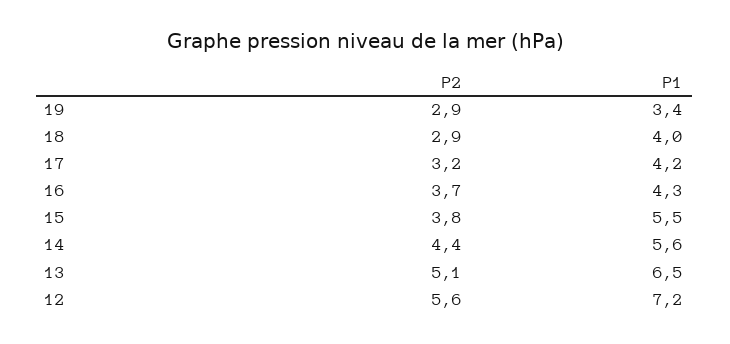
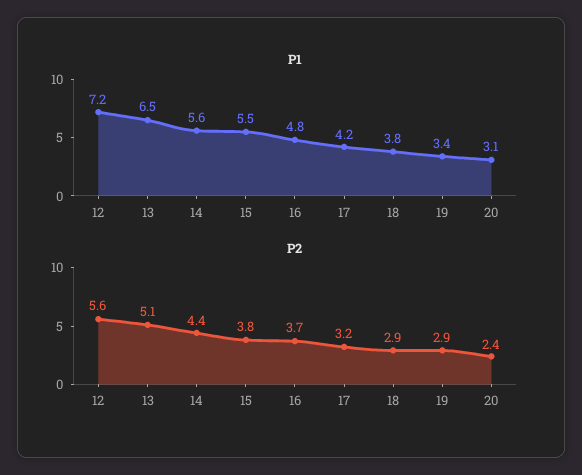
  {
    "P2": {
      "19": 2.9,
      "18": 2.9,
      "17": 3.2,
      "16": 3.7,
      "15": 3.8,
      "14": 4.4,
      "13": 5.1,
-     "12": 5.6
+     "12": 5.6,
+     "20": 2.4
    },
    "P1": {
      "19": 3.4,
-     "18": 4,
+     "18": 3.8,
      "17": 4.2,
-     "16": 4.3,
+     "16": 4.8,
      "15": 5.5,
      "14": 5.6,
      "13": 6.5,
-     "12": 7.2
+     "12": 7.2,
+     "20": 3.1
    }
  }

